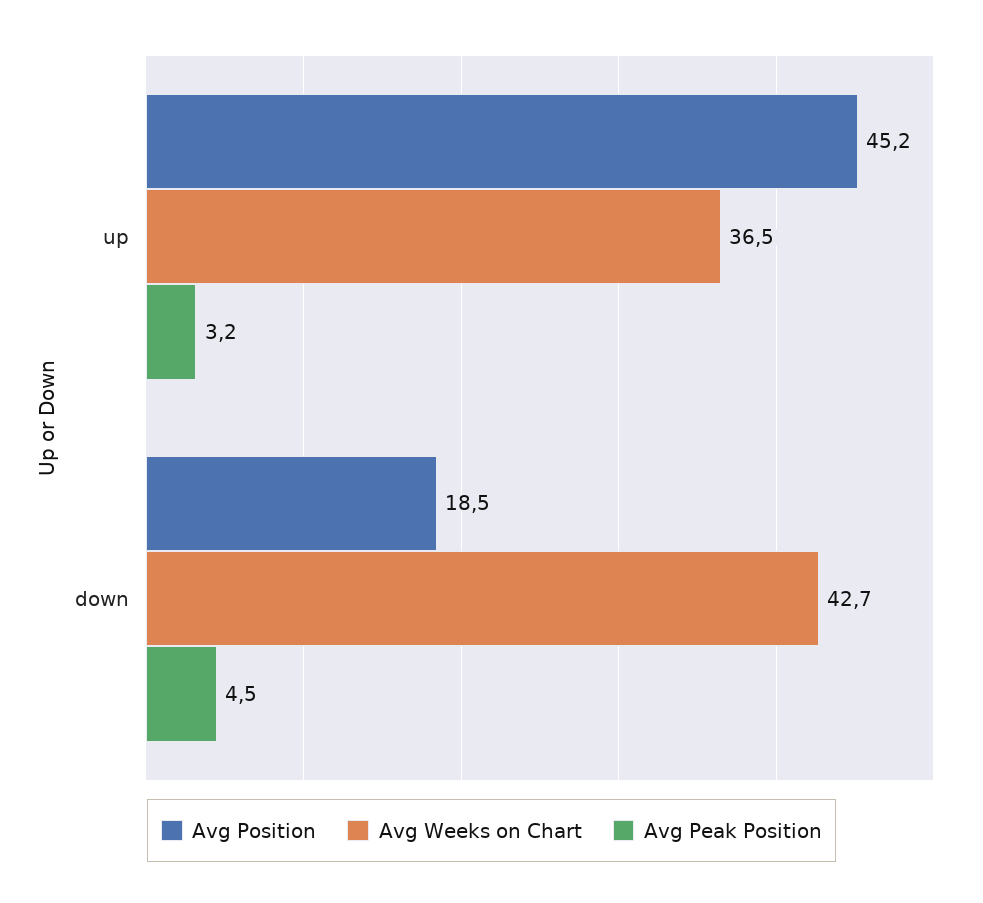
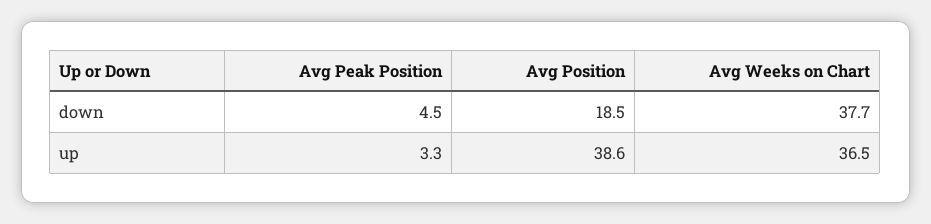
  {
    "Avg Position": {
-     "up": 45.2,
+     "up": 38.6,
      "down": 18.5
    },
    "Avg Weeks on Chart": {
      "up": 36.5,
-     "down": 42.7
+     "down": 37.7
    },
    "Avg Peak Position": {
-     "up": 3.2,
+     "up": 3.3,
      "down": 4.5
    }
  }

